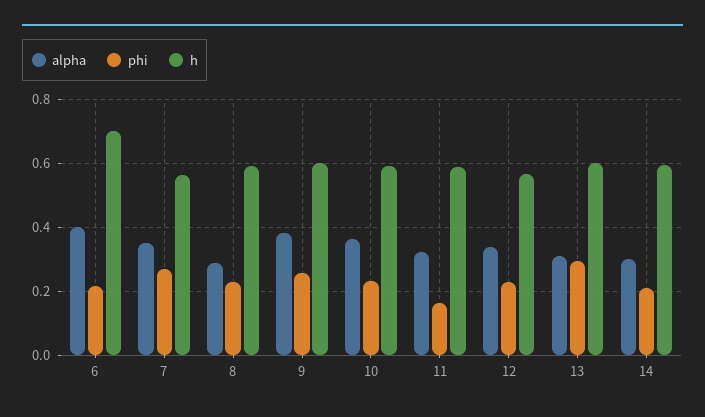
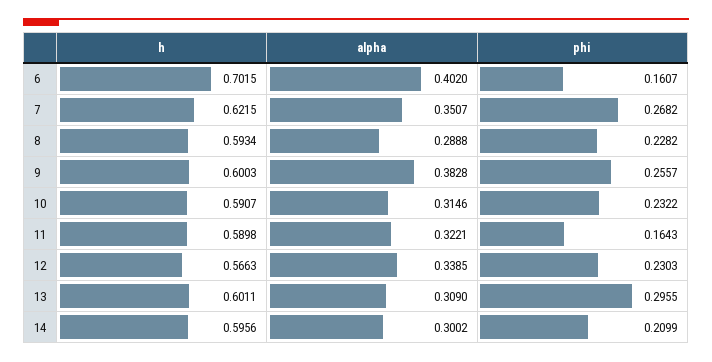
  {
    "alpha": {
      "6": 0.402,
      "7": 0.3507,
      "8": 0.2888,
      "9": 0.3828,
-     "10": 0.36,
+     "10": 0.3146,
      "11": 0.3221,
      "12": 0.3385,
      "13": 0.309,
      "14": 0.3002
    },
    "phi": {
-     "6": 0.22,
+     "6": 0.1607,
      "7": 0.2682,
      "8": 0.2282,
      "9": 0.2557,
      "10": 0.2322,
      "11": 0.1643,
      "12": 0.2303,
      "13": 0.2955,
      "14": 0.2099
    },
    "h": {
      "6": 0.7015,
-     "7": 0.56,
+     "7": 0.6215,
      "8": 0.5934,
      "9": 0.6003,
      "10": 0.5907,
      "11": 0.5898,
      "12": 0.5663,
      "13": 0.6011,
      "14": 0.5956
    }
  }

